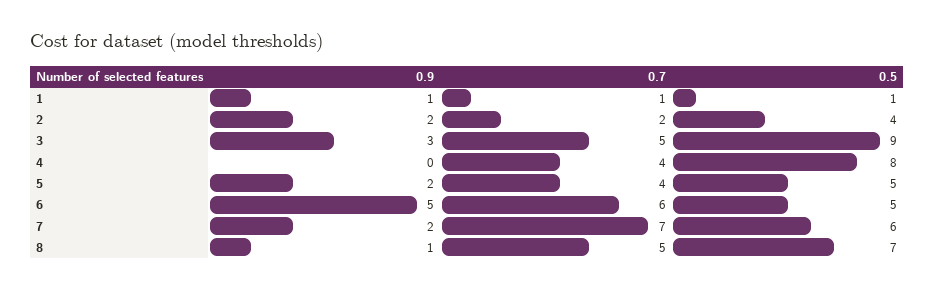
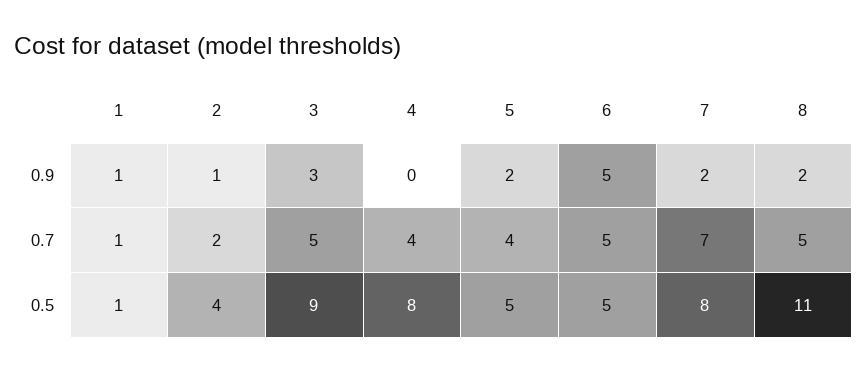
  {
    "0.9": {
      "1": 1,
-     "2": 2,
+     "2": 1,
      "3": 3,
      "4": 0,
      "5": 2,
      "6": 5,
      "7": 2,
-     "8": 1
+     "8": 2
    },
    "0.7": {
      "1": 1,
      "2": 2,
      "3": 5,
      "4": 4,
      "5": 4,
-     "6": 6,
+     "6": 5,
      "7": 7,
      "8": 5
    },
    "0.5": {
      "1": 1,
      "2": 4,
      "3": 9,
      "4": 8,
      "5": 5,
      "6": 5,
-     "7": 6,
+     "7": 8,
-     "8": 7
+     "8": 11
    }
  }

